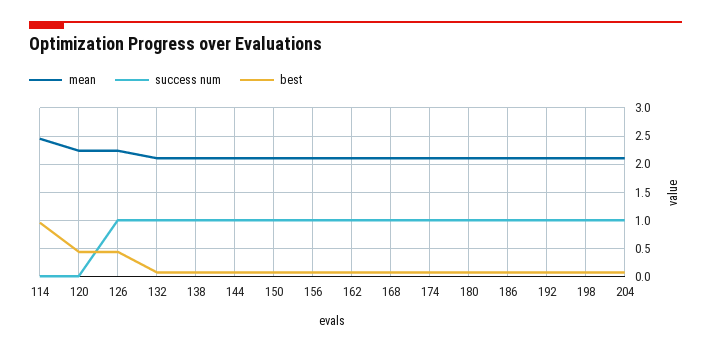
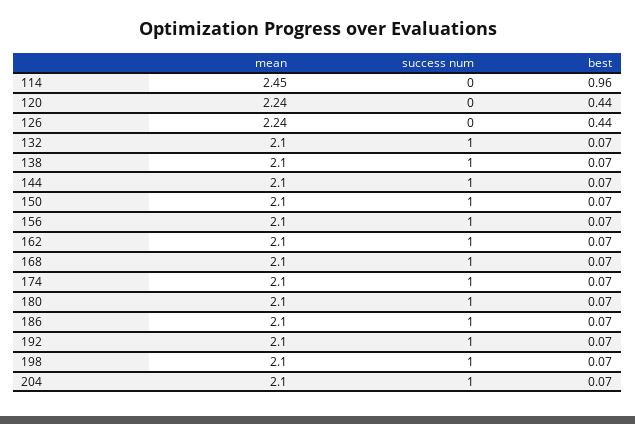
  {
    "mean": {
      "114": 2.45,
      "120": 2.24,
      "126": 2.24,
      "132": 2.1,
      "138": 2.1,
      "144": 2.1,
      "150": 2.1,
      "156": 2.1,
      "162": 2.1,
      "168": 2.1,
      "174": 2.1,
      "180": 2.1,
      "186": 2.1,
      "192": 2.1,
      "198": 2.1,
      "204": 2.1
    },
    "success num": {
      "114": 0,
      "120": 0,
-     "126": 1,
+     "126": 0,
      "132": 1,
      "138": 1,
      "144": 1,
      "150": 1,
      "156": 1,
      "162": 1,
      "168": 1,
      "174": 1,
      "180": 1,
      "186": 1,
      "192": 1,
      "198": 1,
      "204": 1
    },
    "best": {
      "114": 0.96,
      "120": 0.44,
      "126": 0.44,
      "132": 0.07,
      "138": 0.07,
      "144": 0.07,
      "150": 0.07,
      "156": 0.07,
      "162": 0.07,
      "168": 0.07,
      "174": 0.07,
      "180": 0.07,
      "186": 0.07,
      "192": 0.07,
      "198": 0.07,
      "204": 0.07
    }
  }

